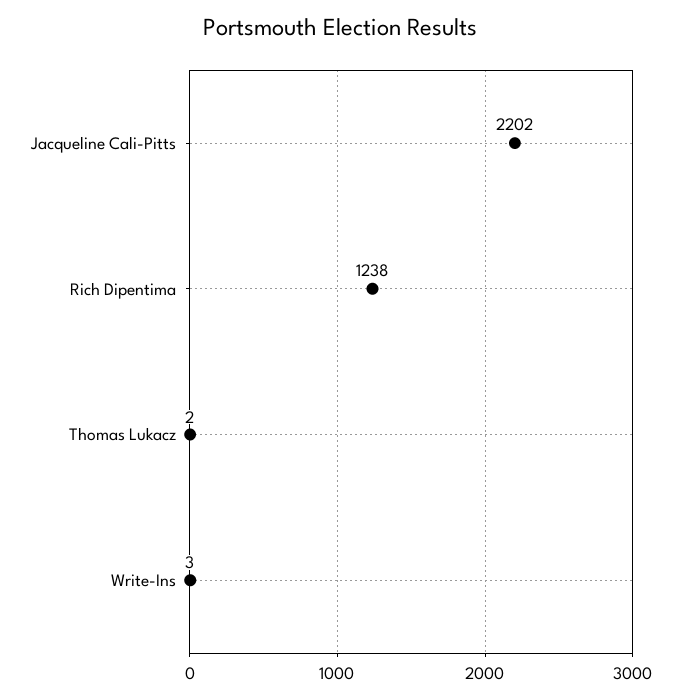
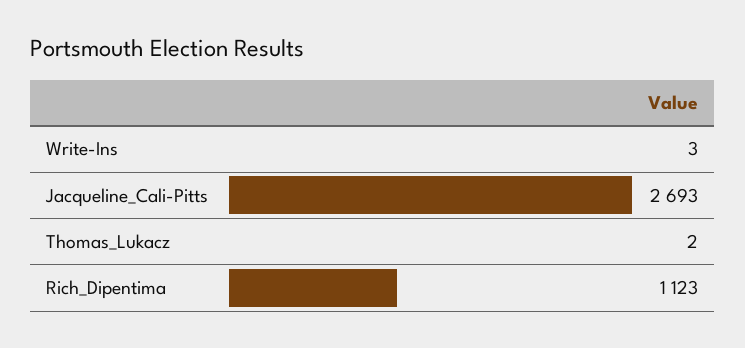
  {
-   "Jacqueline Cali-Pitts": 2202,
+   "Jacqueline Cali-Pitts": 2693,
-   "Rich Dipentima": 1238,
+   "Rich Dipentima": 1123,
    "Thomas Lukacz": 2,
    "Write-Ins": 3
  }

